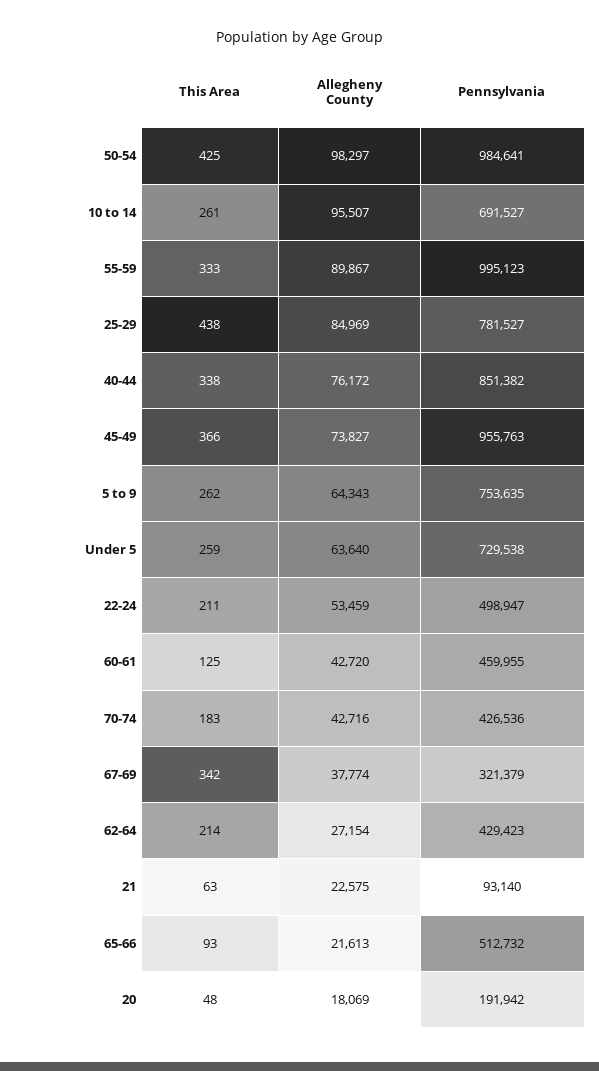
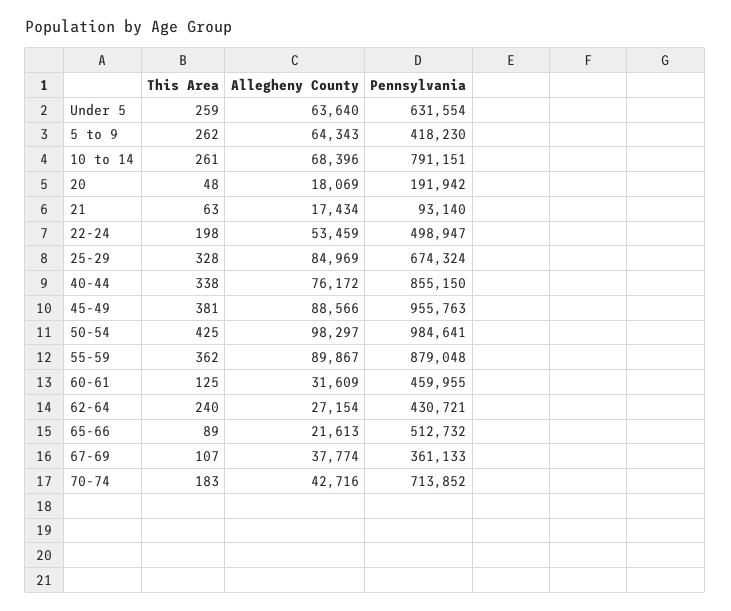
  {
    "This Area": {
      "50-54": 425,
      "10 to 14": 261,
-     "55-59": 333,
+     "55-59": 362,
-     "25-29": 438,
+     "25-29": 328,
      "40-44": 338,
-     "45-49": 366,
+     "45-49": 381,
      "5 to 9": 262,
      "Under 5": 259,
-     "22-24": 211,
+     "22-24": 198,
      "60-61": 125,
      "70-74": 183,
-     "67-69": 342,
+     "67-69": 107,
-     "62-64": 214,
+     "62-64": 240,
      "21": 63,
-     "65-66": 93,
+     "65-66": 89,
      "20": 48
    },
    "Allegheny County": {
      "50-54": 98297,
-     "10 to 14": 95507,
+     "10 to 14": 68396,
      "55-59": 89867,
      "25-29": 84969,
      "40-44": 76172,
-     "45-49": 73827,
+     "45-49": 88566,
      "5 to 9": 64343,
      "Under 5": 63640,
      "22-24": 53459,
-     "60-61": 42720,
+     "60-61": 31609,
      "70-74": 42716,
      "67-69": 37774,
      "62-64": 27154,
-     "21": 22575,
+     "21": 17434,
      "65-66": 21613,
      "20": 18069
    },
    "Pennsylvania": {
      "50-54": 984641,
-     "10 to 14": 691527,
+     "10 to 14": 791151,
-     "55-59": 995123,
+     "55-59": 879048,
-     "25-29": 781527,
+     "25-29": 674324,
-     "40-44": 851382,
+     "40-44": 855150,
      "45-49": 955763,
-     "5 to 9": 753635,
+     "5 to 9": 418230,
-     "Under 5": 729538,
+     "Under 5": 631554,
      "22-24": 498947,
      "60-61": 459955,
-     "70-74": 426536,
+     "70-74": 713852,
-     "67-69": 321379,
+     "67-69": 361133,
-     "62-64": 429423,
+     "62-64": 430721,
      "21": 93140,
      "65-66": 512732,
      "20": 191942
    }
  }

